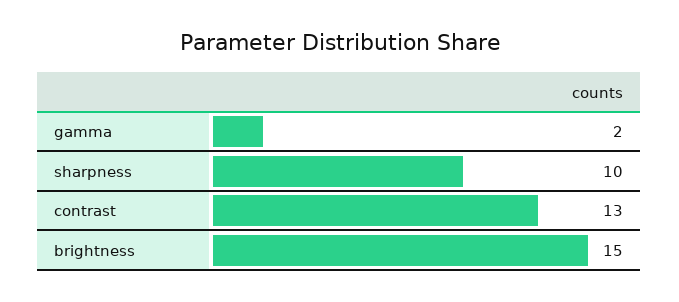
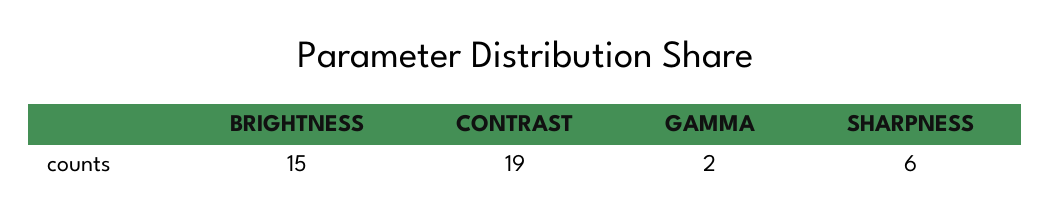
  {
    "gamma": 2,
-   "sharpness": 10,
+   "sharpness": 6,
-   "contrast": 13,
+   "contrast": 19,
    "brightness": 15
  }

